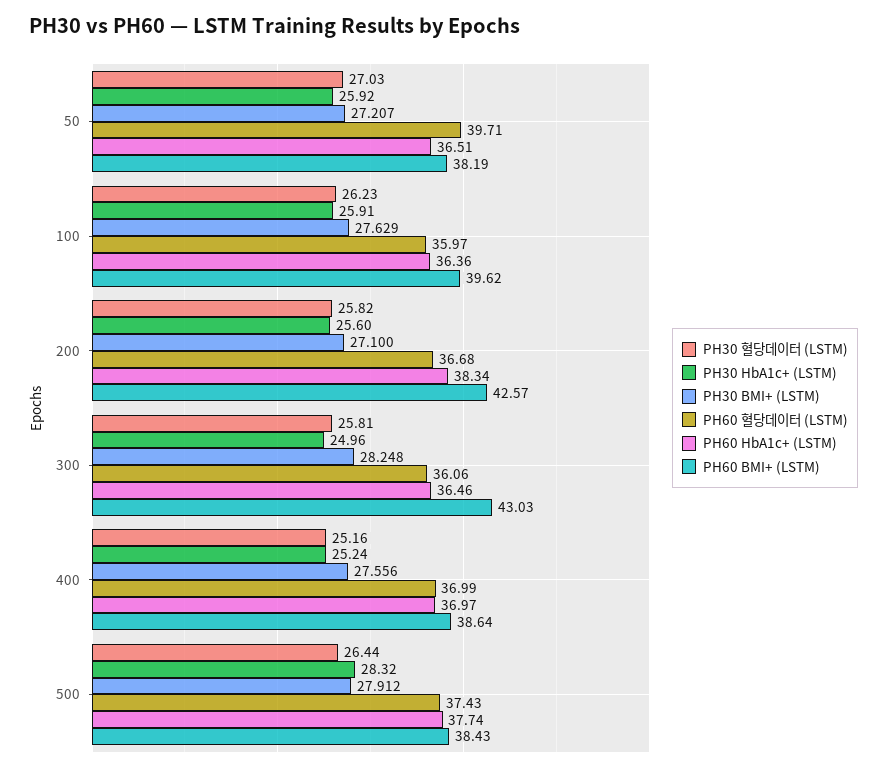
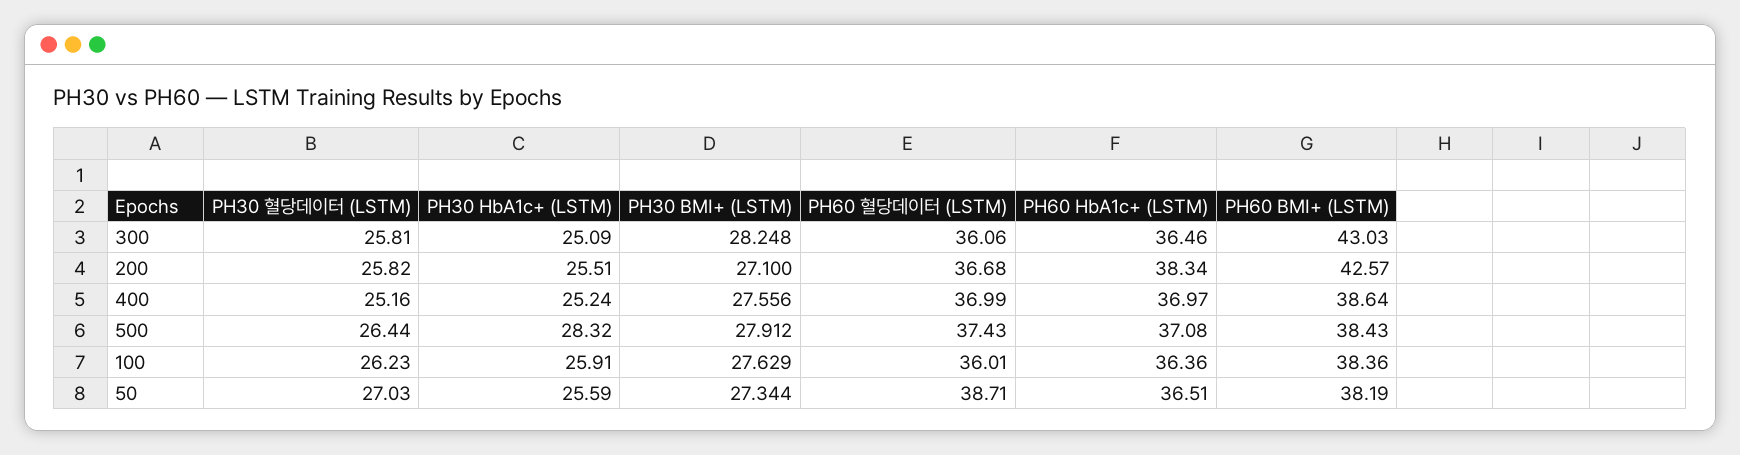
  {
    "PH30 혈당데이터 (LSTM)": {
      "50": 27.03,
      "100": 26.23,
      "200": 25.82,
      "300": 25.81,
      "400": 25.16,
      "500": 26.44
    },
    "PH30 HbA1c+ (LSTM)": {
-     "50": 25.92,
+     "50": 25.59,
      "100": 25.91,
-     "200": 25.6,
+     "200": 25.51,
-     "300": 24.96,
+     "300": 25.09,
      "400": 25.24,
      "500": 28.32
    },
    "PH30 BMI+ (LSTM)": {
-     "50": 27.207,
+     "50": 27.344,
      "100": 27.629,
      "200": 27.1,
      "300": 28.248,
      "400": 27.556,
      "500": 27.912
    },
    "PH60 혈당데이터 (LSTM)": {
-     "50": 39.71,
+     "50": 38.71,
-     "100": 35.97,
+     "100": 36.01,
      "200": 36.68,
      "300": 36.06,
      "400": 36.99,
      "500": 37.43
    },
    "PH60 HbA1c+ (LSTM)": {
      "50": 36.51,
      "100": 36.36,
      "200": 38.34,
      "300": 36.46,
      "400": 36.97,
-     "500": 37.74
+     "500": 37.08
    },
    "PH60 BMI+ (LSTM)": {
      "50": 38.19,
-     "100": 39.62,
+     "100": 38.36,
      "200": 42.57,
      "300": 43.03,
      "400": 38.64,
      "500": 38.43
    }
  }

